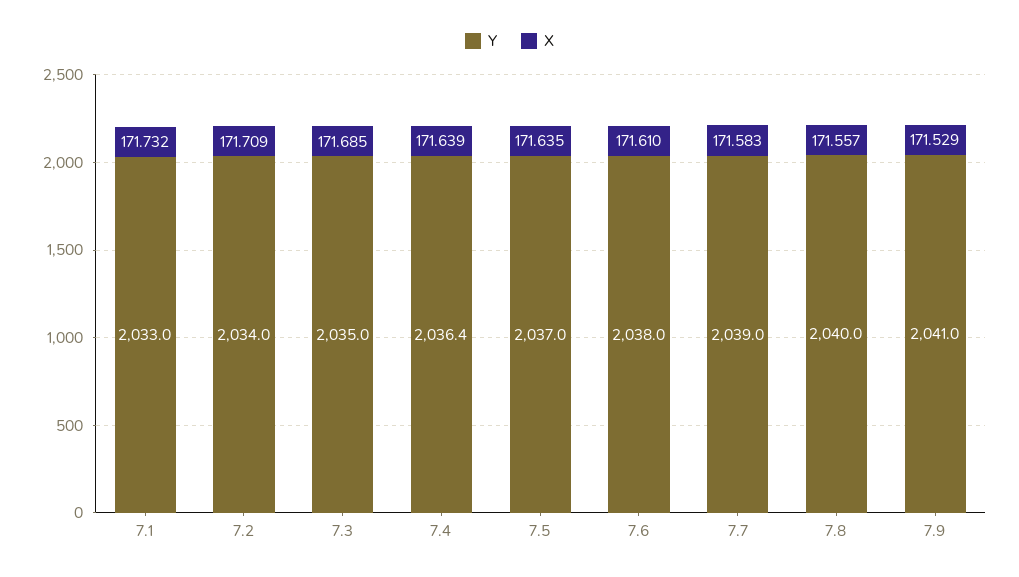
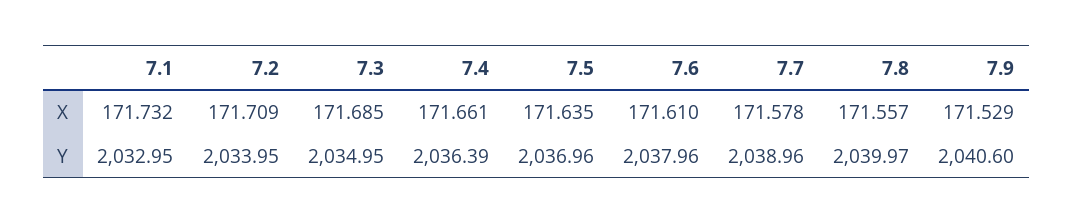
  {
    "Y": {
      "7.1": 2032.95,
      "7.2": 2033.95,
      "7.3": 2034.95,
      "7.4": 2036.39,
      "7.5": 2036.96,
      "7.6": 2037.96,
      "7.7": 2038.96,
      "7.8": 2039.97,
-     "7.9": 2041
+     "7.9": 2040.6
    },
    "X": {
      "7.1": 171.732,
      "7.2": 171.709,
      "7.3": 171.685,
-     "7.4": 171.639,
+     "7.4": 171.661,
      "7.5": 171.635,
      "7.6": 171.61,
-     "7.7": 171.583,
+     "7.7": 171.578,
      "7.8": 171.557,
      "7.9": 171.529
    }
  }

